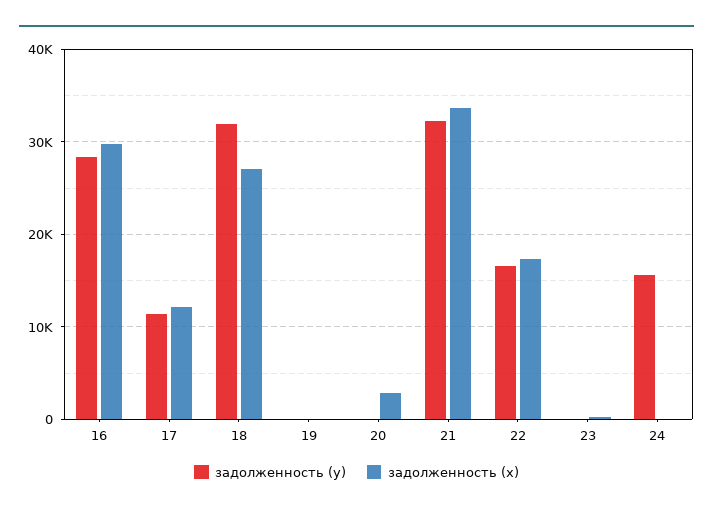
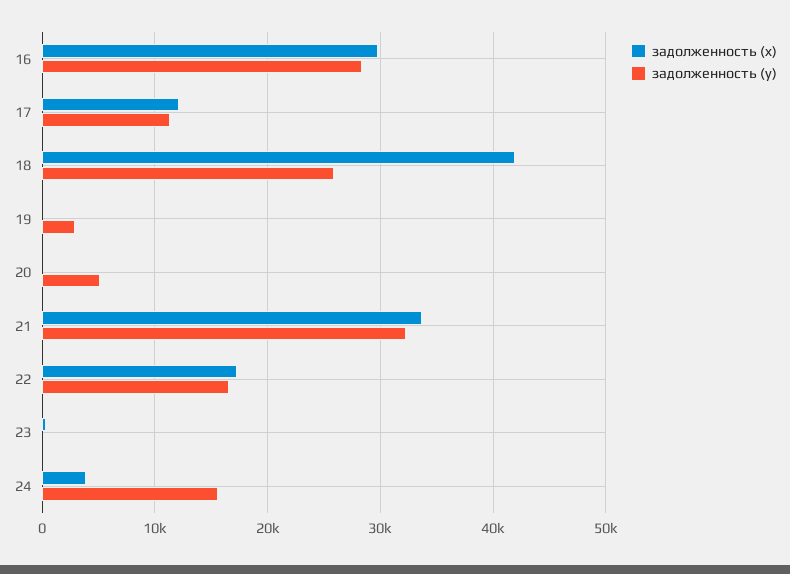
  {
    "задолженность (y)": {
      "16": 28000,
      "17": 11000,
-     "18": 32000,
+     "18": 26000,
-     "19": 0,
+     "19": 3000,
-     "20": 0,
+     "20": 5000,
      "21": 32000,
      "22": 17000,
      "23": 0,
      "24": 16000
    },
    "задолженность (x)": {
      "16": 30000,
      "17": 12000,
-     "18": 27000,
+     "18": 42000,
      "19": 0,
-     "20": 3000,
+     "20": 0,
      "21": 34000,
      "22": 17000,
      "23": 0,
-     "24": 0
+     "24": 4000
    }
  }

